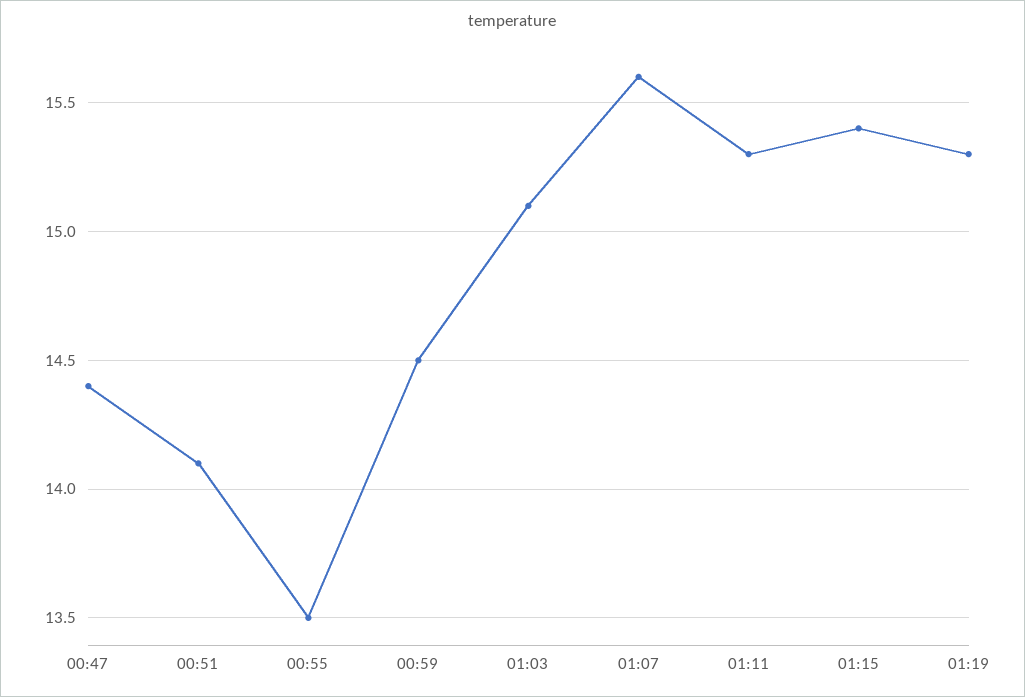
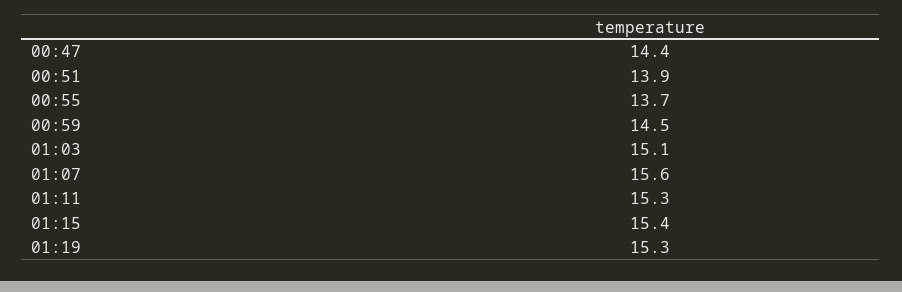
  {
    "00:47": 14.4,
-   "00:51": 14.1,
+   "00:51": 13.9,
-   "00:55": 13.5,
+   "00:55": 13.7,
    "00:59": 14.5,
    "01:03": 15.1,
    "01:07": 15.6,
    "01:11": 15.3,
    "01:15": 15.4,
    "01:19": 15.3
  }

